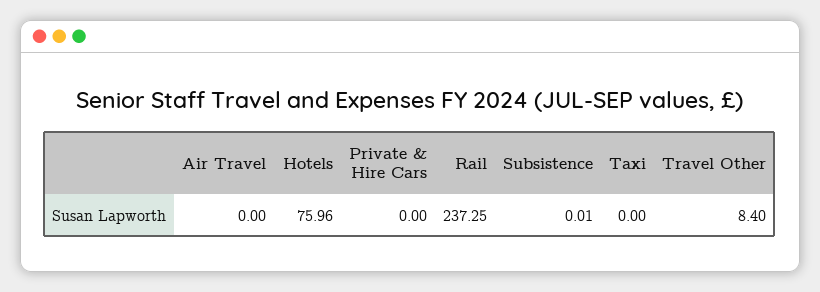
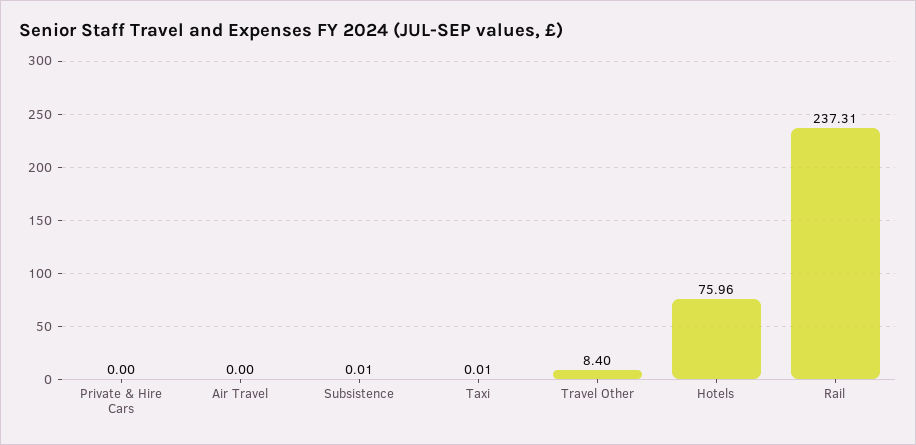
  {
    "Air Travel": 0,
    "Hotels": 75.96,
    "Private & Hire Cars": 0,
-   "Rail": 237.25,
+   "Rail": 237.31,
    "Subsistence": 0.01,
-   "Taxi": 0,
+   "Taxi": 0.01,
    "Travel Other": 8.4
  }

